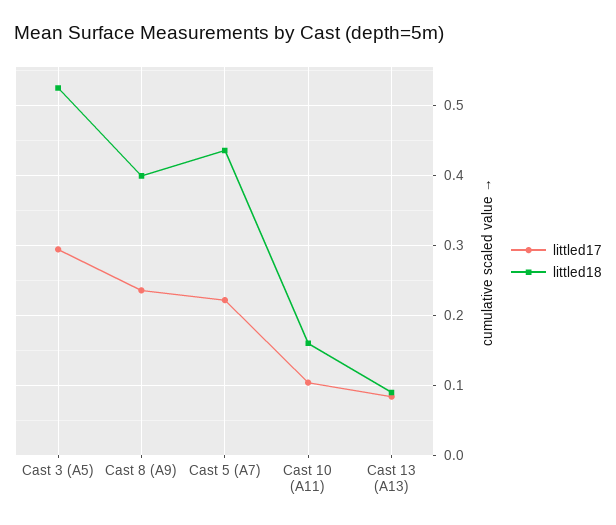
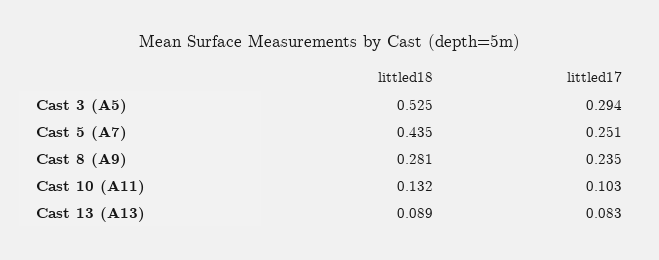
  {
    "littled17": {
      "Cast 3 (A5)": 0.294,
      "Cast 8 (A9)": 0.235,
-     "Cast 5 (A7)": 0.22,
+     "Cast 5 (A7)": 0.251,
      "Cast 10 (A11)": 0.103,
      "Cast 13 (A13)": 0.083
    },
    "littled18": {
      "Cast 3 (A5)": 0.525,
-     "Cast 8 (A9)": 0.4,
+     "Cast 8 (A9)": 0.281,
      "Cast 5 (A7)": 0.435,
-     "Cast 10 (A11)": 0.16,
+     "Cast 10 (A11)": 0.132,
      "Cast 13 (A13)": 0.089
    }
  }

